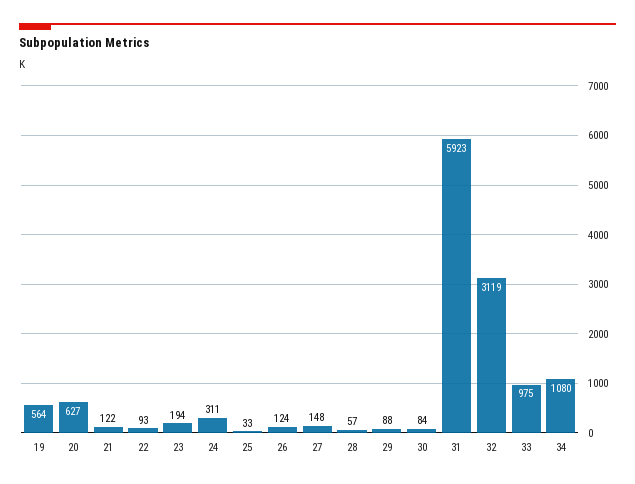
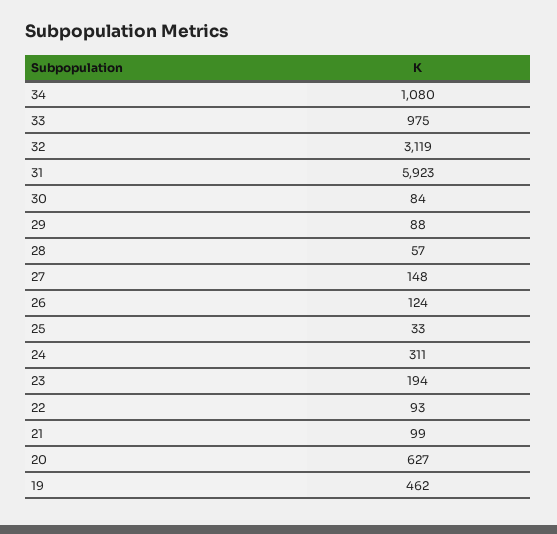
  {
-   "19": 564,
+   "19": 462,
    "20": 627,
-   "21": 122,
+   "21": 99,
    "22": 93,
    "23": 194,
    "24": 311,
    "25": 33,
    "26": 124,
    "27": 148,
    "28": 57,
    "29": 88,
    "30": 84,
    "31": 5923,
    "32": 3119,
    "33": 975,
    "34": 1080
  }

